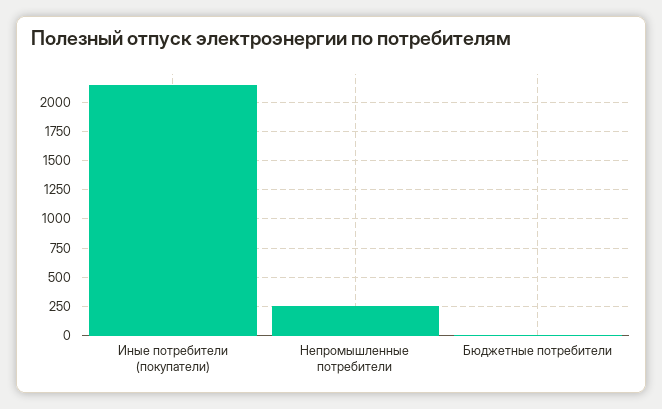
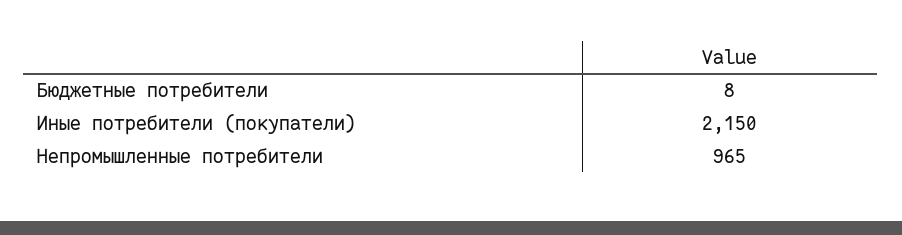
  {
    "Иные потребители (покупатели)": 2150,
-   "Непромышленные потребители": 250,
+   "Непромышленные потребители": 965,
    "Бюджетные потребители": 8
  }

